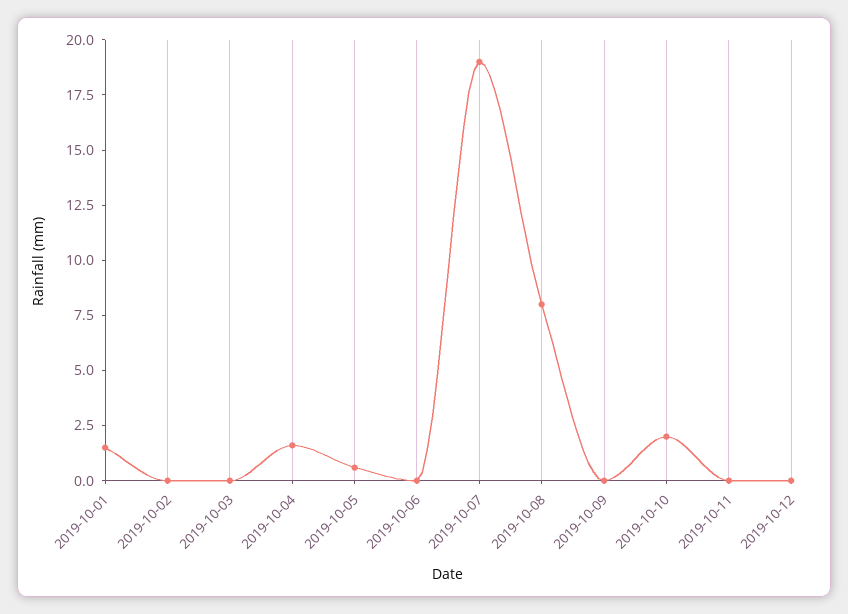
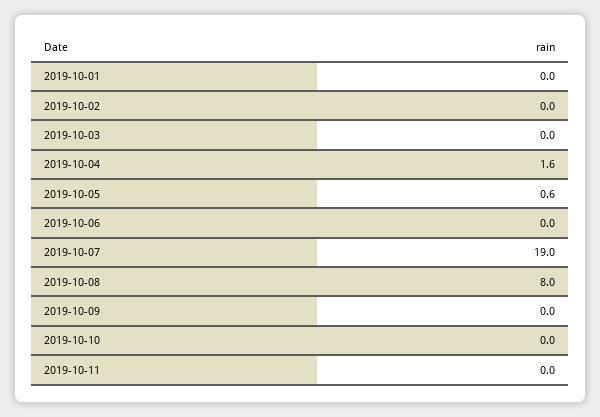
  {
-   "2019-10-01": 1.5,
+   "2019-10-01": 0,
    "2019-10-02": 0,
    "2019-10-03": 0,
    "2019-10-04": 1.6,
    "2019-10-05": 0.6,
    "2019-10-06": 0,
    "2019-10-07": 19,
    "2019-10-08": 8,
    "2019-10-09": 0,
-   "2019-10-10": 2,
+   "2019-10-10": 0,
-   "2019-10-11": 0,
+   "2019-10-11": 0
-   "2019-10-12": 0
  }

